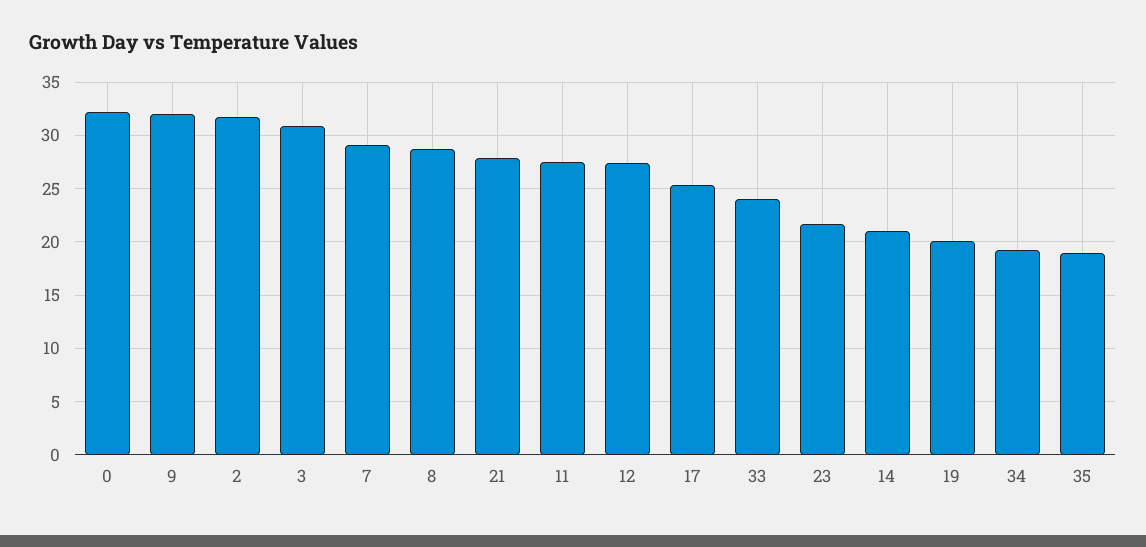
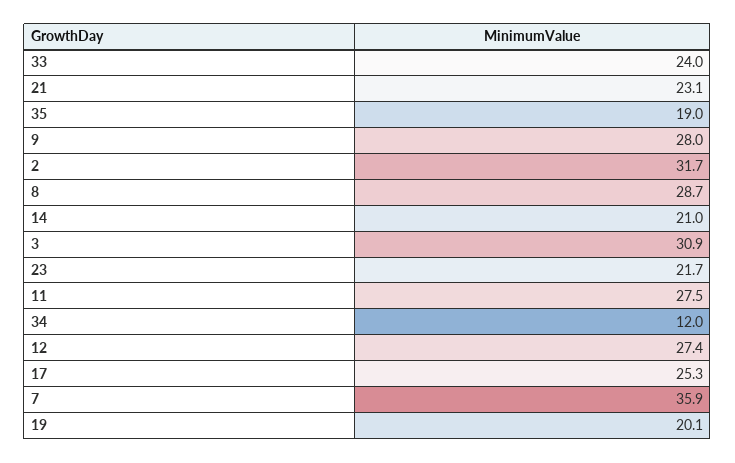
  {
-   "0": 32,
-   "9": 32,
+   "9": 28,
    "2": 31.7,
    "3": 30.9,
-   "7": 29,
+   "7": 35.9,
    "8": 28.7,
-   "21": 28,
+   "21": 23.1,
    "11": 27.5,
    "12": 27.4,
    "17": 25.3,
    "33": 24,
    "23": 21.7,
    "14": 21,
    "19": 20.1,
-   "34": 19,
+   "34": 12,
    "35": 19
  }

